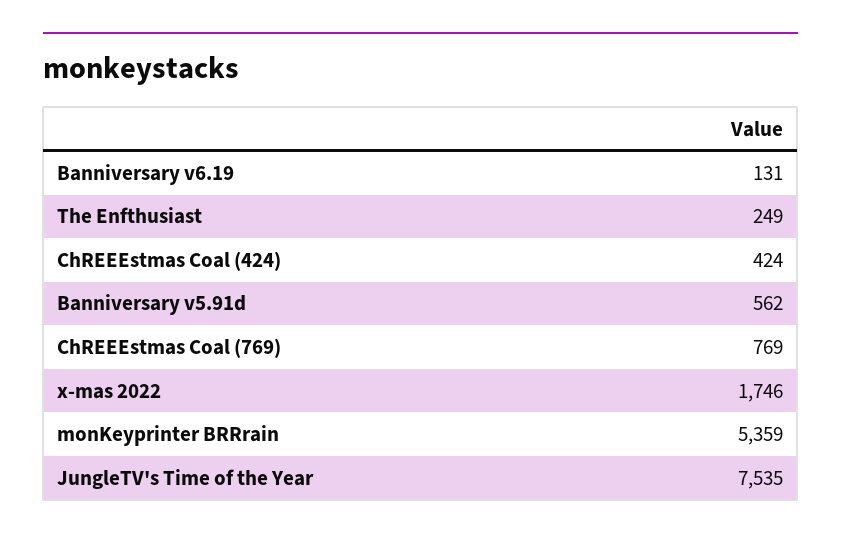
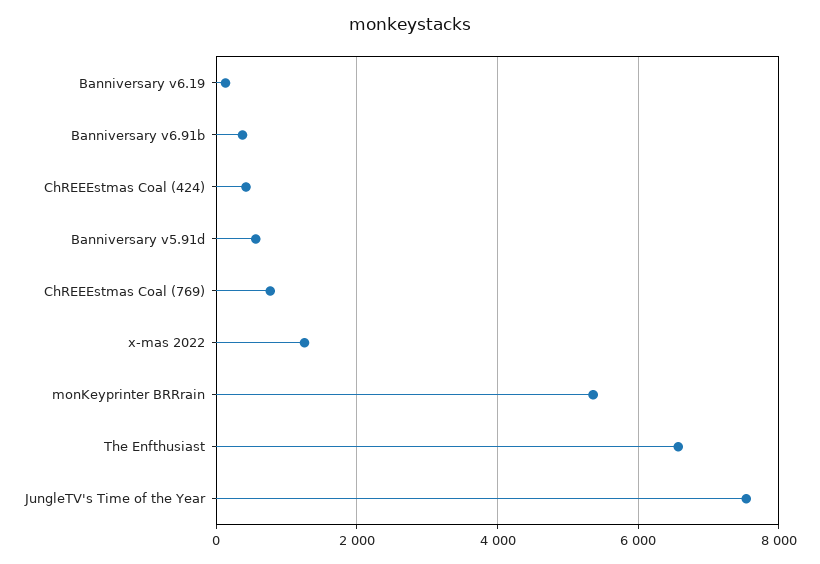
  {
    "Banniversary v6.19": 131,
-   "The Enfthusiast": 249,
+   "The Enfthusiast": 6600,
    "ChREEEstmas Coal (424)": 424,
    "Banniversary v5.91d": 562,
    "ChREEEstmas Coal (769)": 769,
-   "x-mas 2022": 1746,
+   "x-mas 2022": 1200,
    "monKeyprinter BRRrain": 5359,
-   "JungleTV's Time of the Year": 7535
+   "JungleTV's Time of the Year": 7535,
+   "Banniversary v6.91b": 400
  }

